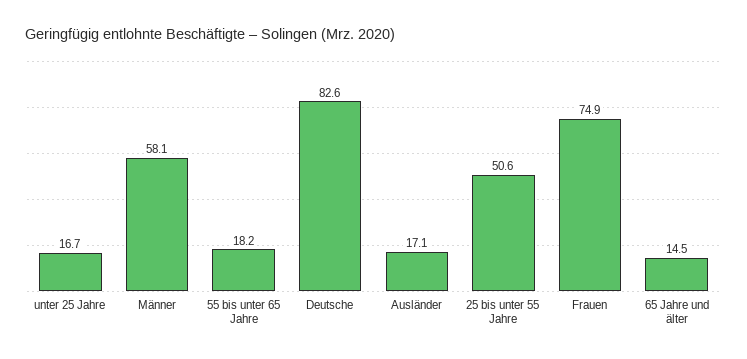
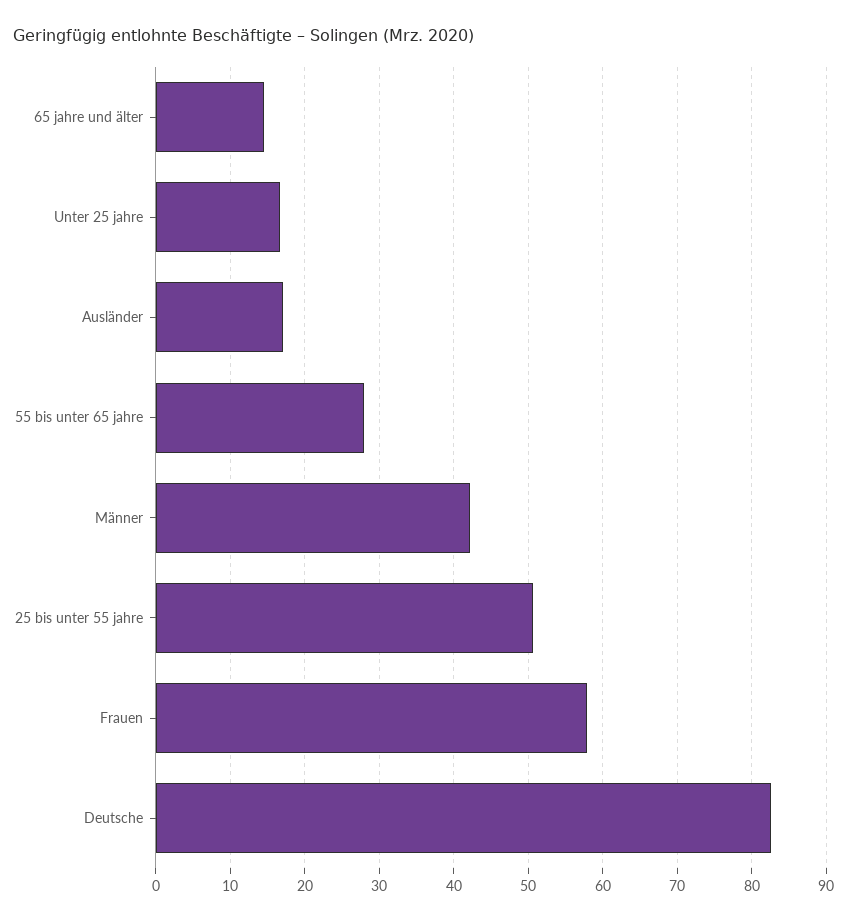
  {
    "unter 25 Jahre": 16.7,
-   "Männer": 58.1,
+   "Männer": 42,
-   "55 bis unter 65 Jahre": 18.2,
+   "55 bis unter 65 Jahre": 28,
    "Deutsche": 82.6,
    "Ausländer": 17.1,
    "25 bis unter 55 Jahre": 50.6,
-   "Frauen": 74.9,
+   "Frauen": 58,
    "65 Jahre und älter": 14.5
  }

